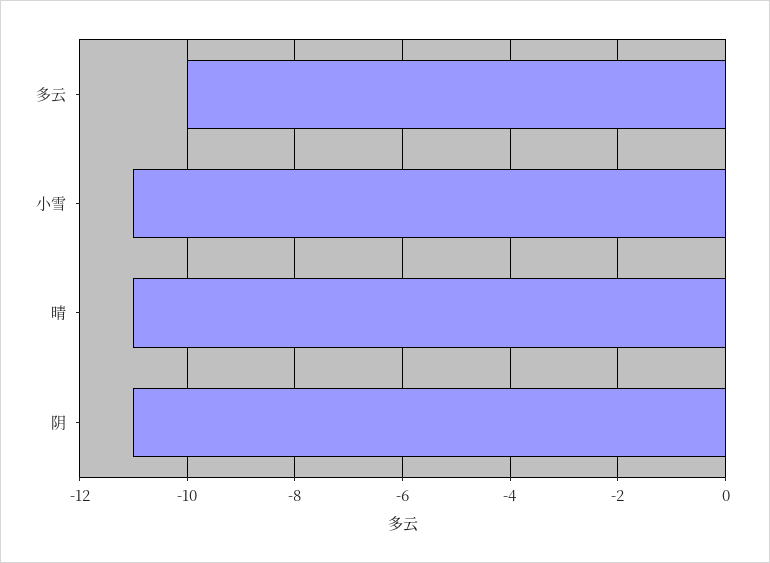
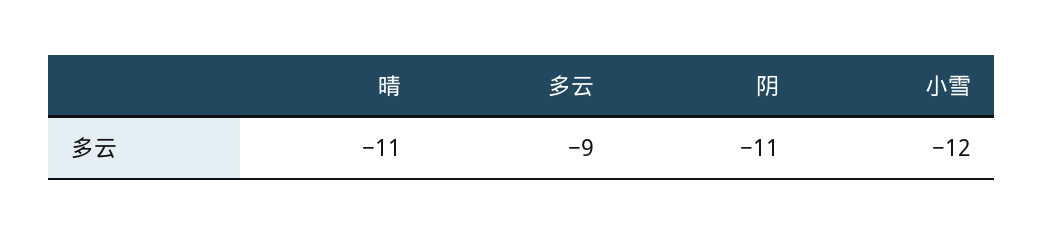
  {
-   "多云": -10,
+   "多云": -9,
-   "小雪": -11,
+   "小雪": -12,
    "晴": -11,
    "阴": -11
  }

